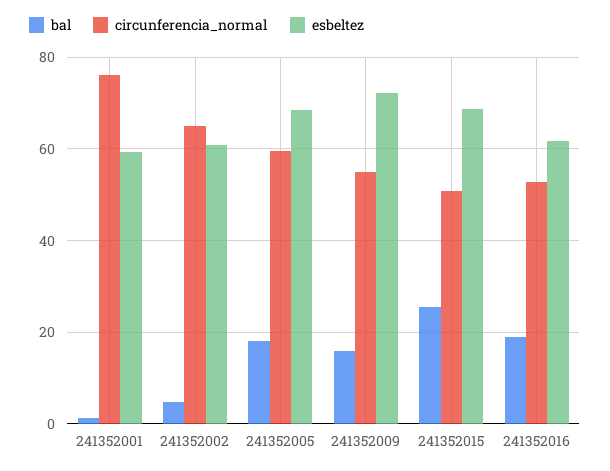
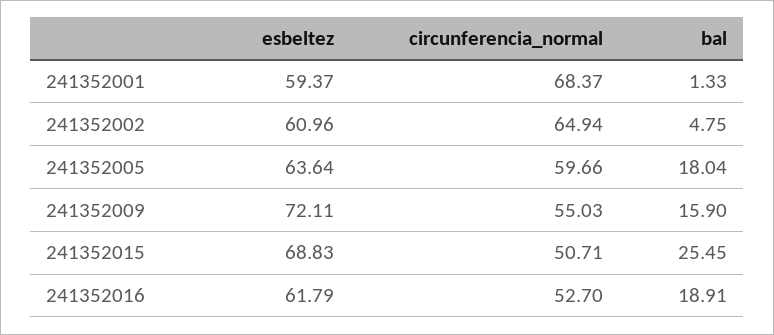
  {
    "bal": {
      "241352001": 1.33,
      "241352002": 4.75,
      "241352005": 18.04,
      "241352009": 15.9,
      "241352015": 25.45,
      "241352016": 18.91
    },
    "circunferencia_normal": {
-     "241352001": 76,
+     "241352001": 68.37,
      "241352002": 64.94,
      "241352005": 59.66,
      "241352009": 55.03,
      "241352015": 50.71,
      "241352016": 52.7
    },
    "esbeltez": {
      "241352001": 59.37,
      "241352002": 60.96,
-     "241352005": 68,
+     "241352005": 63.64,
      "241352009": 72.11,
      "241352015": 68.83,
      "241352016": 61.79
    }
  }

